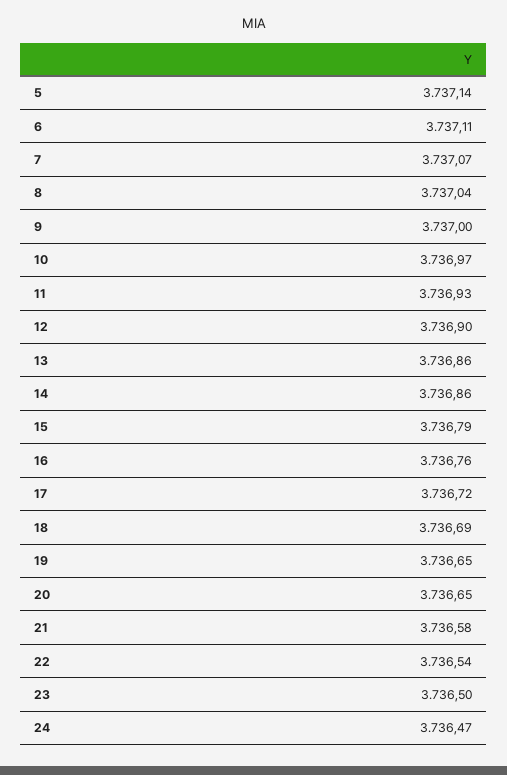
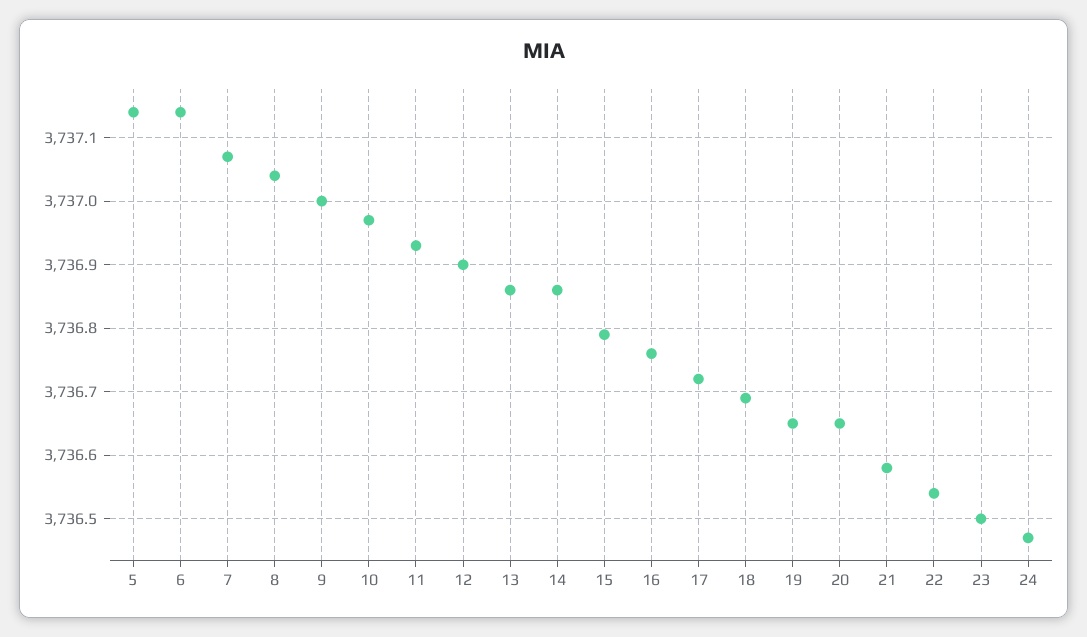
  {
    "5": 3737.14,
-   "6": 3737.11,
+   "6": 3737.14,
    "7": 3737.07,
    "8": 3737.04,
    "9": 3737,
    "10": 3736.97,
    "11": 3736.93,
    "12": 3736.9,
    "13": 3736.86,
    "14": 3736.86,
    "15": 3736.79,
    "16": 3736.76,
    "17": 3736.72,
    "18": 3736.69,
    "19": 3736.65,
    "20": 3736.65,
    "21": 3736.58,
    "22": 3736.54,
    "23": 3736.5,
    "24": 3736.47
  }

